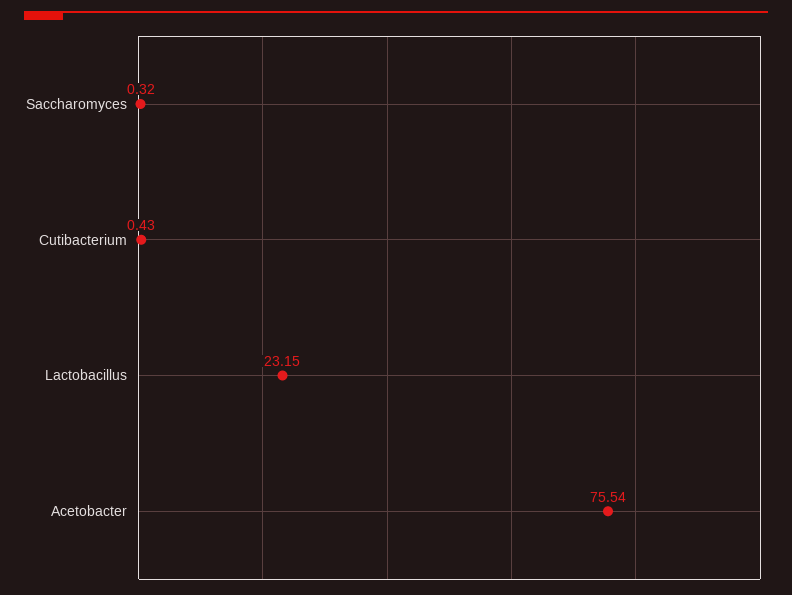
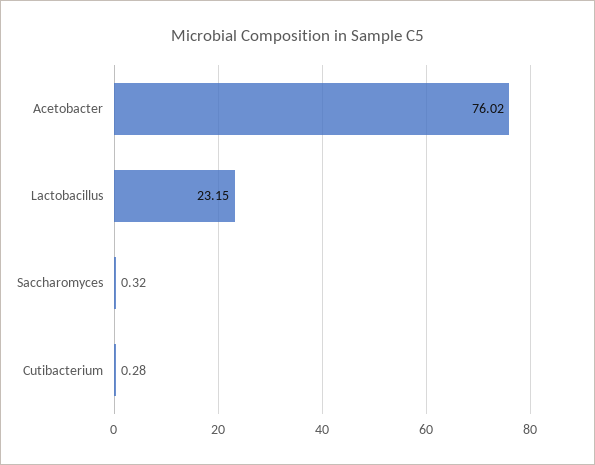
  {
    "Saccharomyces": 0.32,
-   "Cutibacterium": 0.43,
+   "Cutibacterium": 0.28,
    "Lactobacillus": 23.15,
-   "Acetobacter": 75.54
+   "Acetobacter": 76.02
  }

